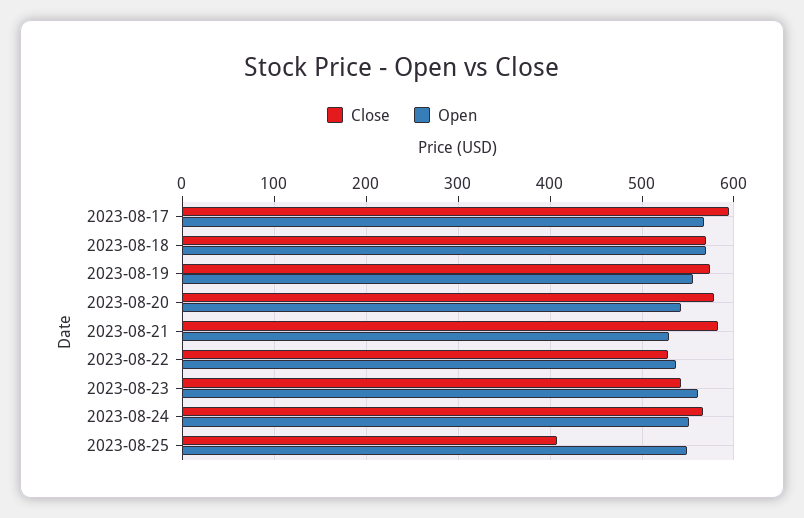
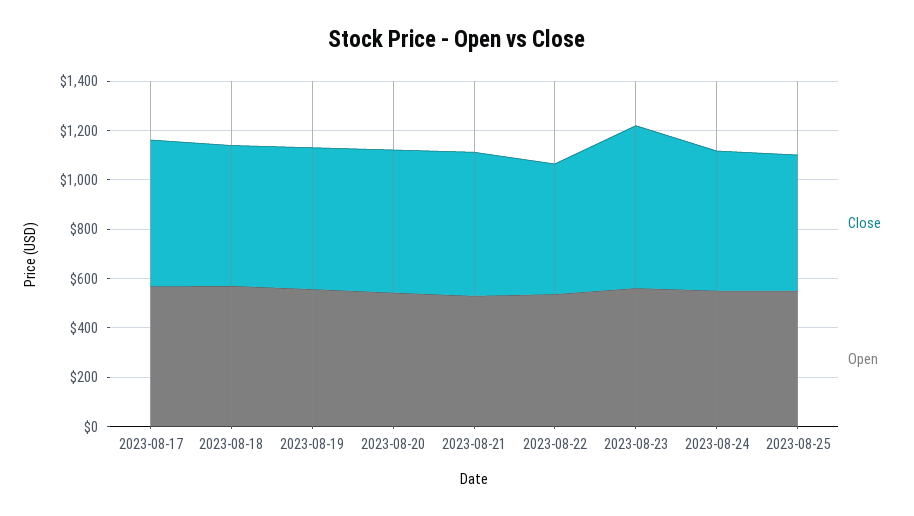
  {
    "Close": {
      "2023-08-17": 590,
      "2023-08-18": 570,
      "2023-08-19": 570,
      "2023-08-20": 580,
      "2023-08-21": 580,
      "2023-08-22": 530,
-     "2023-08-23": 540,
+     "2023-08-23": 650,
      "2023-08-24": 570,
-     "2023-08-25": 410
+     "2023-08-25": 550
    },
    "Open": {
      "2023-08-17": 570,
      "2023-08-18": 570,
      "2023-08-19": 560,
      "2023-08-20": 540,
      "2023-08-21": 530,
      "2023-08-22": 540,
      "2023-08-23": 560,
      "2023-08-24": 550,
      "2023-08-25": 550
    }
  }

